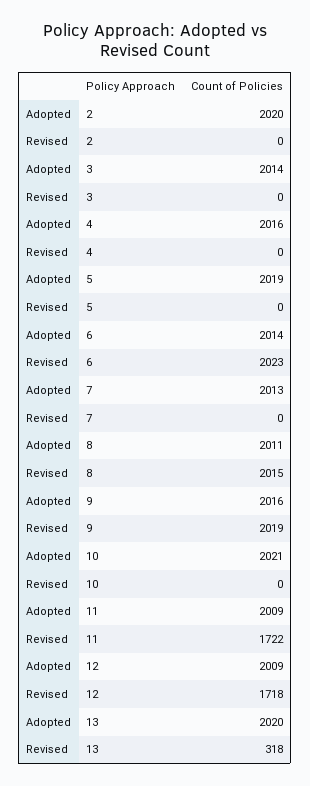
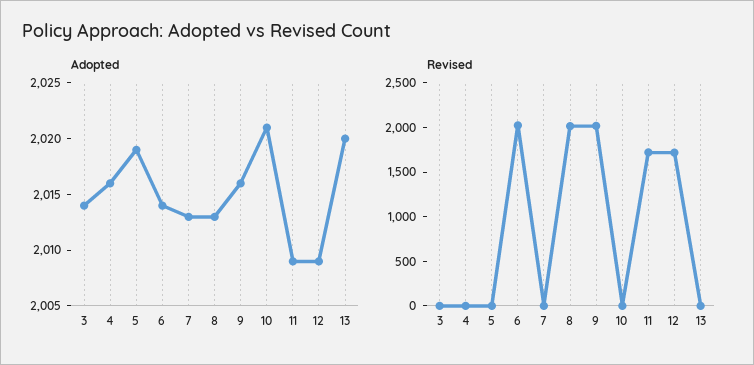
  {
    "Adopted": {
-     "2": 2020,
      "3": 2014,
      "4": 2016,
      "5": 2019,
      "6": 2014,
      "7": 2013,
-     "8": 2011,
+     "8": 2013,
      "9": 2016,
      "10": 2021,
      "11": 2009,
      "12": 2009,
      "13": 2020
    },
    "Revised": {
-     "2": 0,
      "3": 0,
      "4": 0,
      "5": 0,
      "6": 2023,
      "7": 0,
      "8": 2015,
      "9": 2019,
      "10": 0,
      "11": 1722,
      "12": 1718,
-     "13": 318
+     "13": 0
    }
  }

